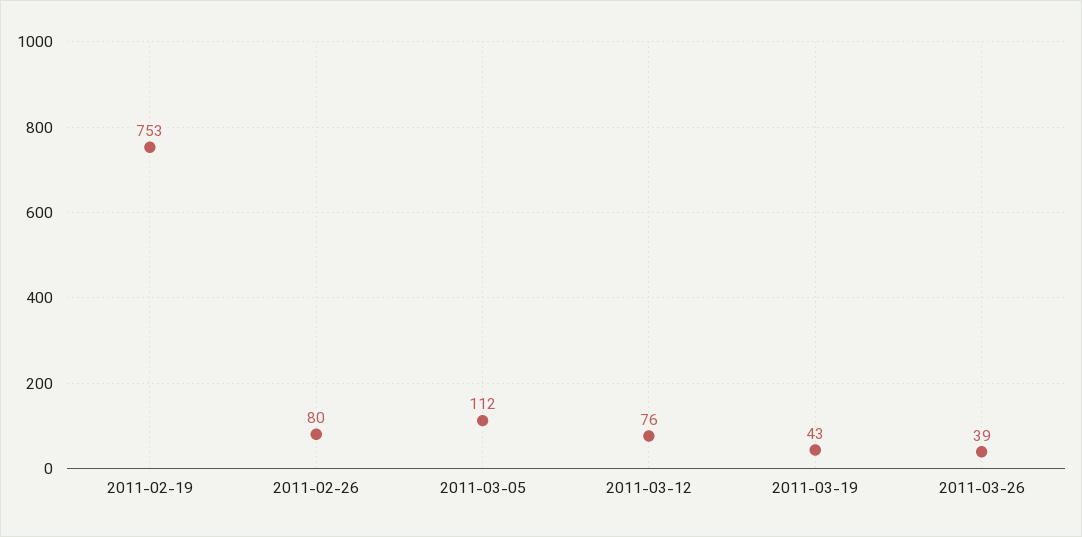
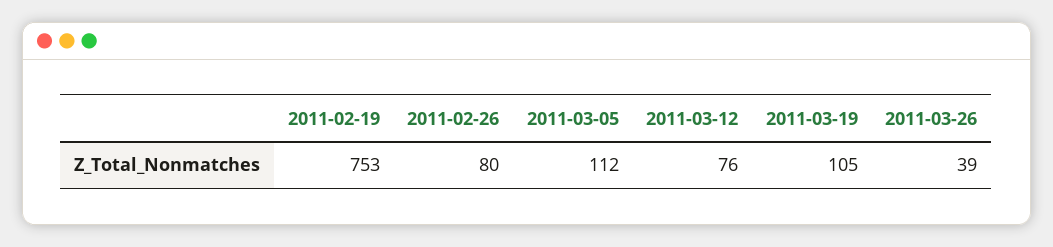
  {
    "2011-02-19": 753,
    "2011-02-26": 80,
    "2011-03-05": 112,
    "2011-03-12": 76,
-   "2011-03-19": 43,
+   "2011-03-19": 105,
    "2011-03-26": 39
  }

